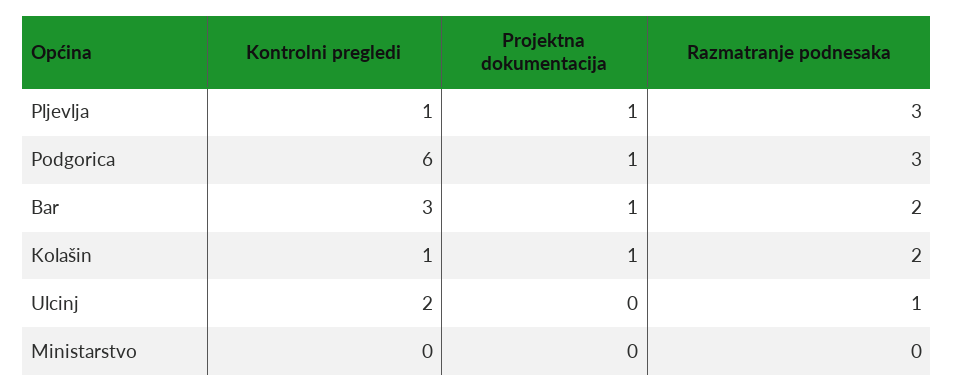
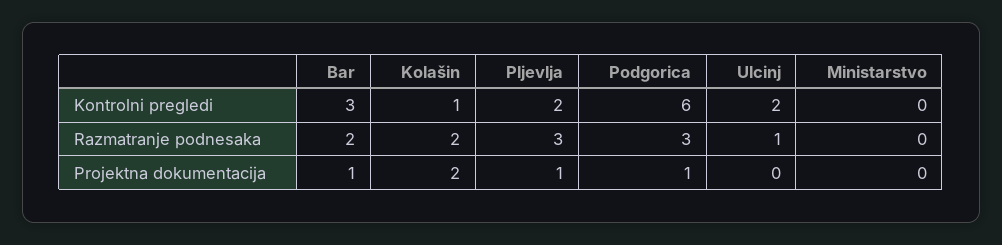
  {
    "Kontrolni pregledi": {
-     "Pljevlja": 1,
+     "Pljevlja": 2,
      "Podgorica": 6,
      "Bar": 3,
      "Kolašin": 1,
      "Ulcinj": 2,
      "Ministarstvo": 0
    },
    "Projektna dokumentacija": {
      "Pljevlja": 1,
      "Podgorica": 1,
      "Bar": 1,
-     "Kolašin": 1,
+     "Kolašin": 2,
      "Ulcinj": 0,
      "Ministarstvo": 0
    },
    "Razmatranje podnesaka": {
      "Pljevlja": 3,
      "Podgorica": 3,
      "Bar": 2,
      "Kolašin": 2,
      "Ulcinj": 1,
      "Ministarstvo": 0
    }
  }

